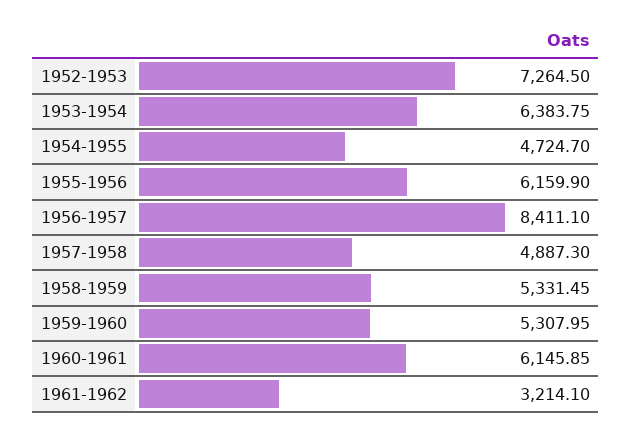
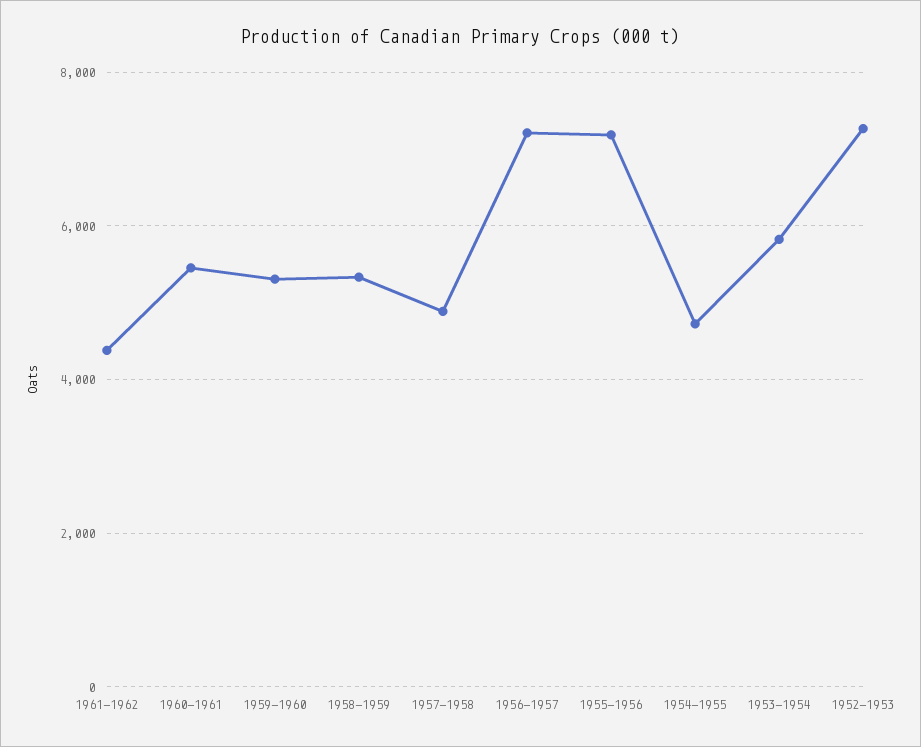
  {
    "1952-1953": 7264.5,
-   "1953-1954": 6383.75,
+   "1953-1954": 5800,
    "1954-1955": 4724.7,
-   "1955-1956": 6159.9,
+   "1955-1956": 7200,
-   "1956-1957": 8411.1,
+   "1956-1957": 7200,
    "1957-1958": 4887.3,
    "1958-1959": 5331.45,
    "1959-1960": 5307.95,
-   "1960-1961": 6145.85,
+   "1960-1961": 5400,
-   "1961-1962": 3214.1
+   "1961-1962": 4400
  }

